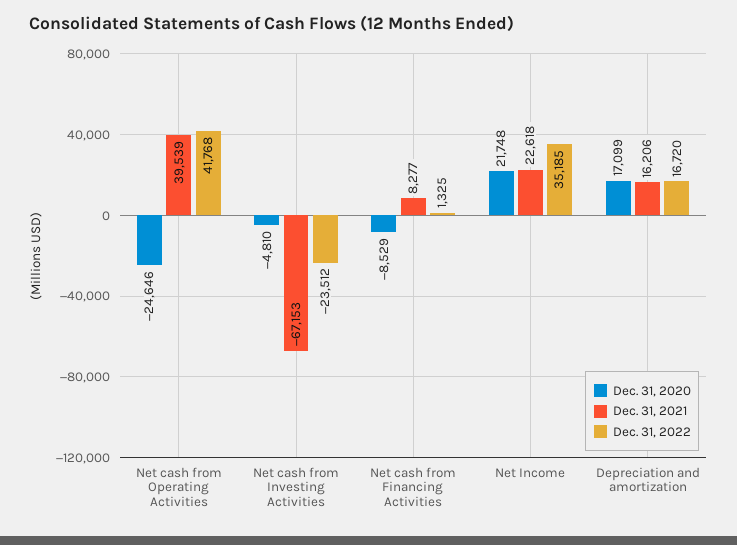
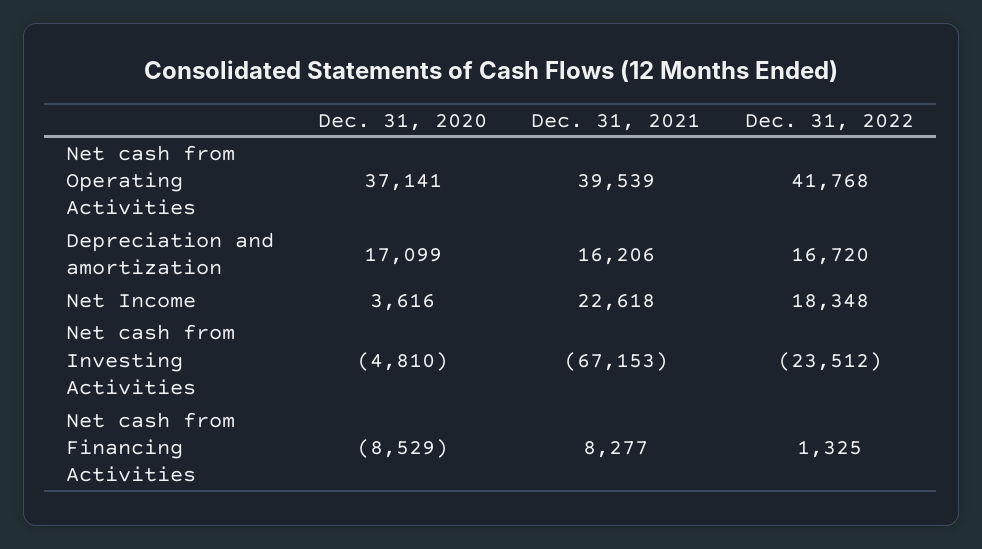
  {
    "Dec. 31, 2020": {
-     "Net cash from Operating Activities": -24646,
+     "Net cash from Operating Activities": 37141,
      "Net cash from Investing Activities": -4810,
      "Net cash from Financing Activities": -8529,
-     "Net Income": 21748,
+     "Net Income": 3616,
      "Depreciation and amortization": 17099
    },
    "Dec. 31, 2021": {
      "Net cash from Operating Activities": 39539,
      "Net cash from Investing Activities": -67153,
      "Net cash from Financing Activities": 8277,
      "Net Income": 22618,
      "Depreciation and amortization": 16206
    },
    "Dec. 31, 2022": {
      "Net cash from Operating Activities": 41768,
      "Net cash from Investing Activities": -23512,
      "Net cash from Financing Activities": 1325,
-     "Net Income": 35185,
+     "Net Income": 18348,
      "Depreciation and amortization": 16720
    }
  }

